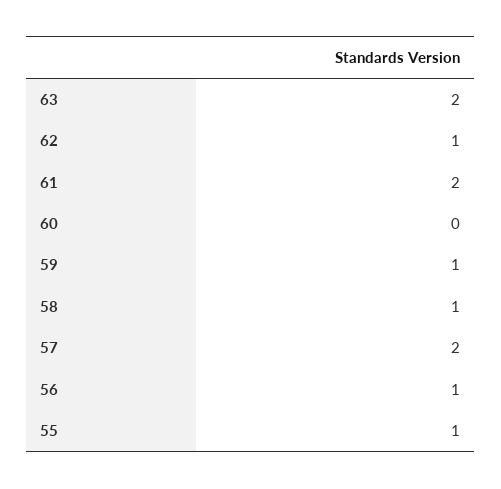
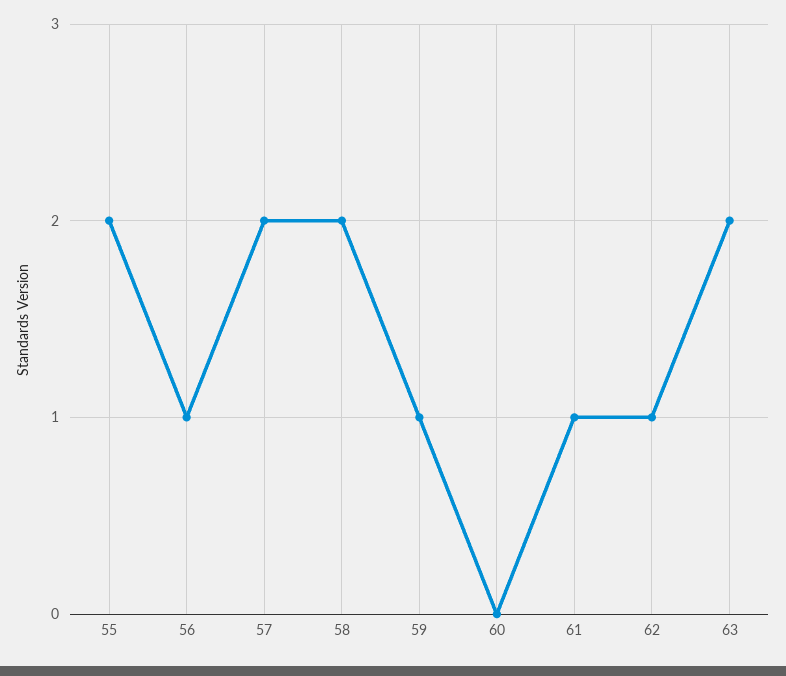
  {
    "63": 2,
    "62": 1,
-   "61": 2,
+   "61": 1,
    "60": 0,
    "59": 1,
-   "58": 1,
+   "58": 2,
    "57": 2,
    "56": 1,
-   "55": 1
+   "55": 2
  }

